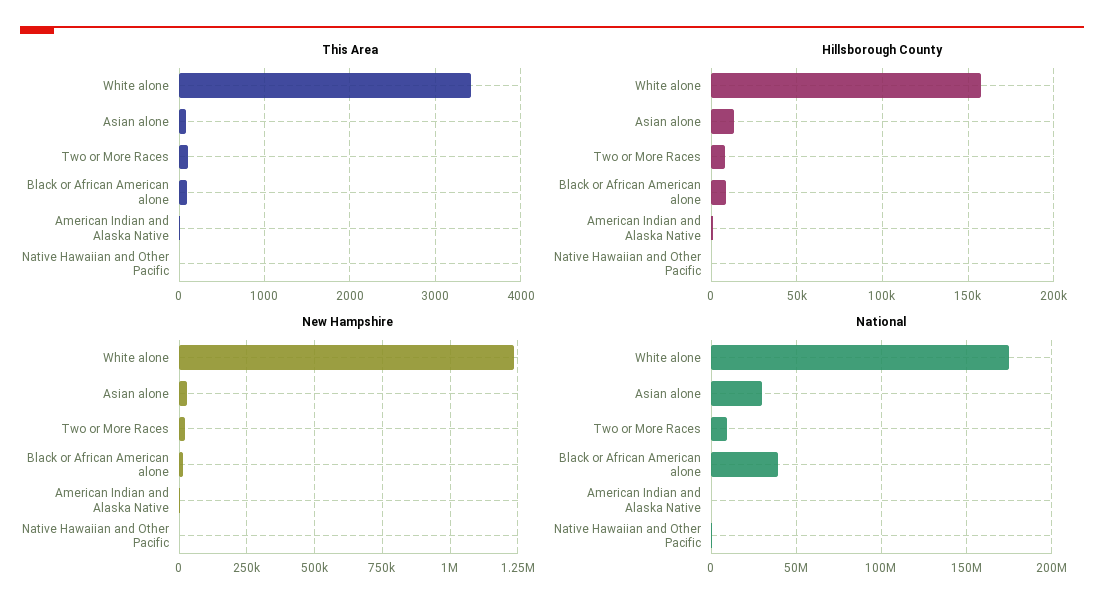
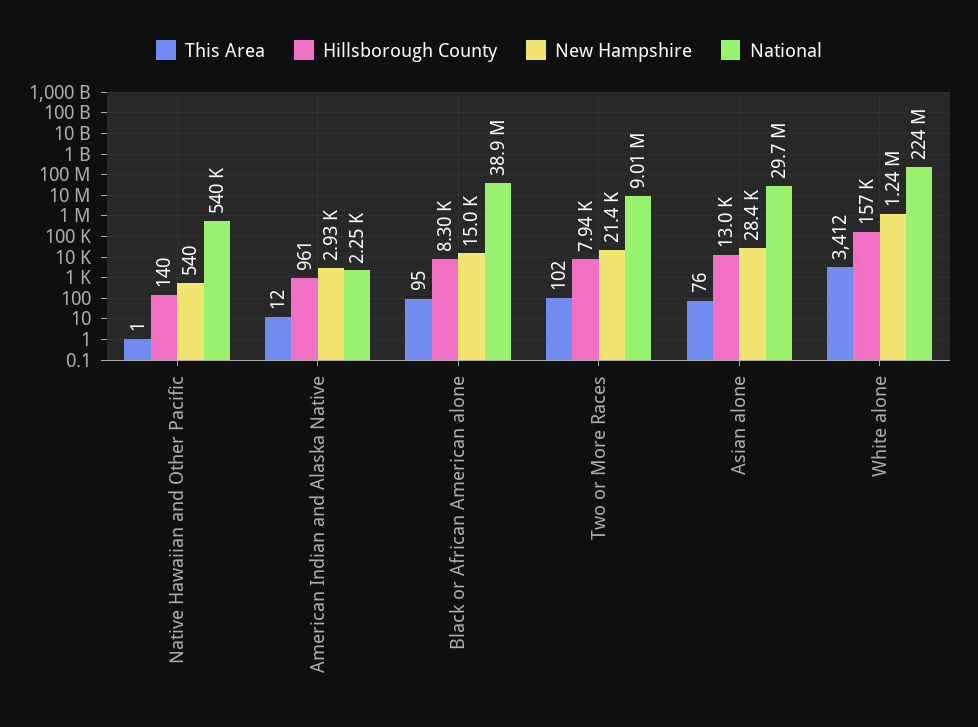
  {
    "This Area": {
      "White alone": 3412,
      "Asian alone": 76,
      "Two or More Races": 102,
      "Black or African American alone": 95,
      "American Indian and Alaska Native": 12,
      "Native Hawaiian and Other Pacific": 1
    },
    "Hillsborough County": {
      "White alone": 157000,
      "Asian alone": 13000,
      "Two or More Races": 7940,
      "Black or African American alone": 8300,
      "American Indian and Alaska Native": 961,
      "Native Hawaiian and Other Pacific": 140
    },
    "New Hampshire": {
      "White alone": 1240000,
      "Asian alone": 28400,
      "Two or More Races": 21400,
      "Black or African American alone": 15000,
      "American Indian and Alaska Native": 2930,
      "Native Hawaiian and Other Pacific": 540
    },
    "National": {
-     "White alone": 175000000,
+     "White alone": 224000000,
      "Asian alone": 29700000,
      "Two or More Races": 9010000,
      "Black or African American alone": 38900000,
      "American Indian and Alaska Native": 2250,
      "Native Hawaiian and Other Pacific": 540000
    }
  }

